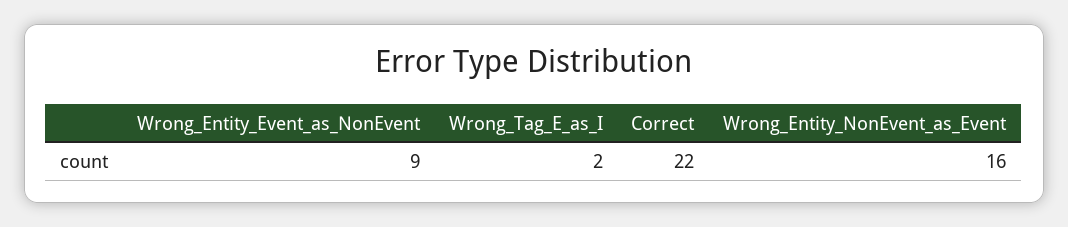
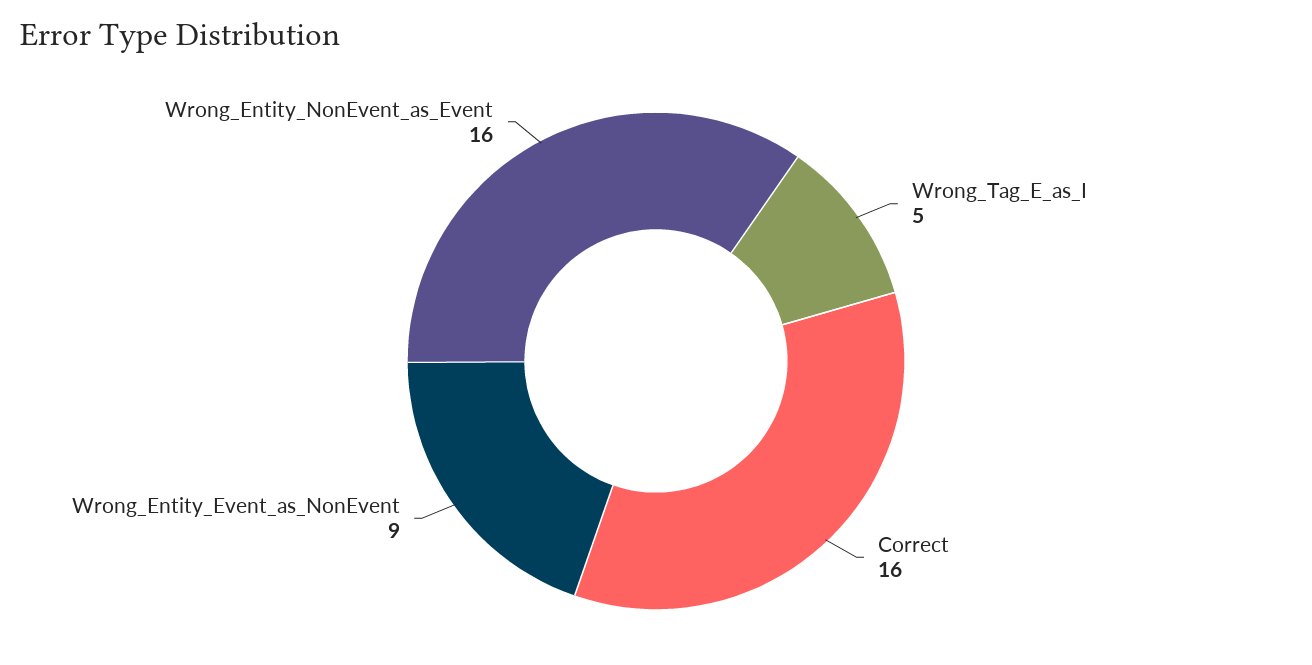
  {
    "Wrong_Entity_Event_as_NonEvent": 9,
-   "Wrong_Tag_E_as_I": 2,
+   "Wrong_Tag_E_as_I": 5,
-   "Correct": 22,
+   "Correct": 16,
    "Wrong_Entity_NonEvent_as_Event": 16
  }

